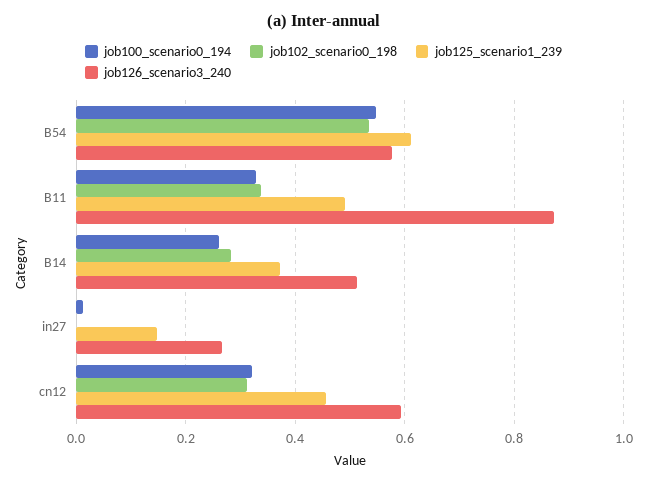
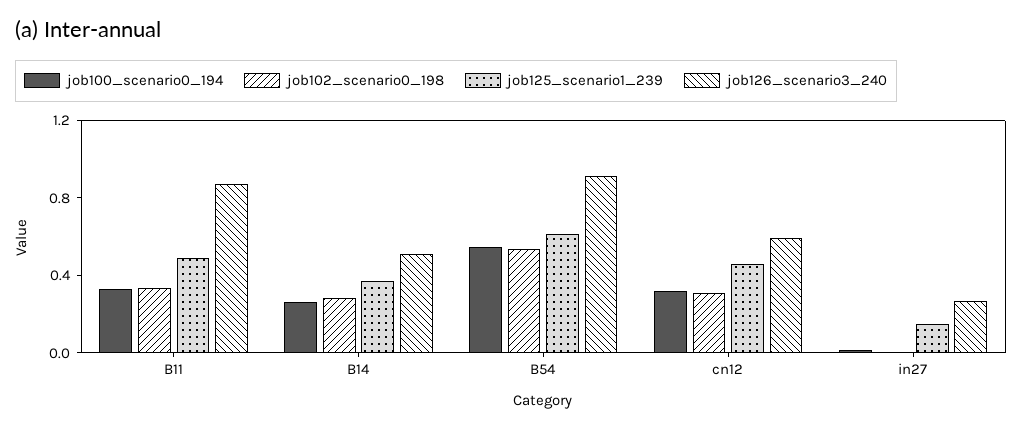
  {
    "job100_scenario0_194": {
      "B54": 0.54,
      "B11": 0.32,
      "B14": 0.26,
      "in27": 0.02,
      "cn12": 0.32
    },
    "job102_scenario0_198": {
      "B54": 0.54,
      "B11": 0.34,
      "B14": 0.28,
      "in27": 0,
      "cn12": 0.32
    },
    "job125_scenario1_239": {
      "B54": 0.62,
      "B11": 0.5,
      "B14": 0.38,
      "in27": 0.14,
      "cn12": 0.46
    },
    "job126_scenario3_240": {
-     "B54": 0.58,
+     "B54": 0.9,
      "B11": 0.88,
      "B14": 0.52,
      "in27": 0.26,
      "cn12": 0.6
    }
  }

